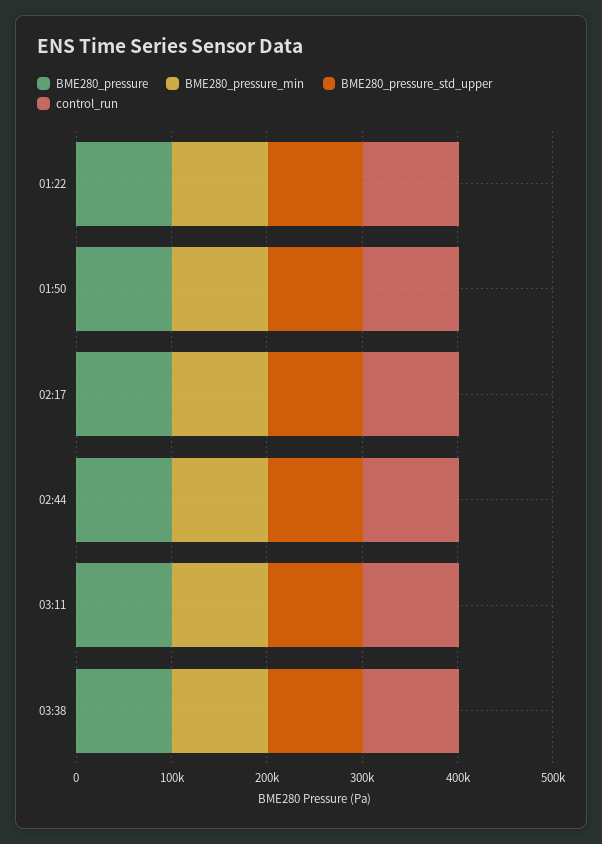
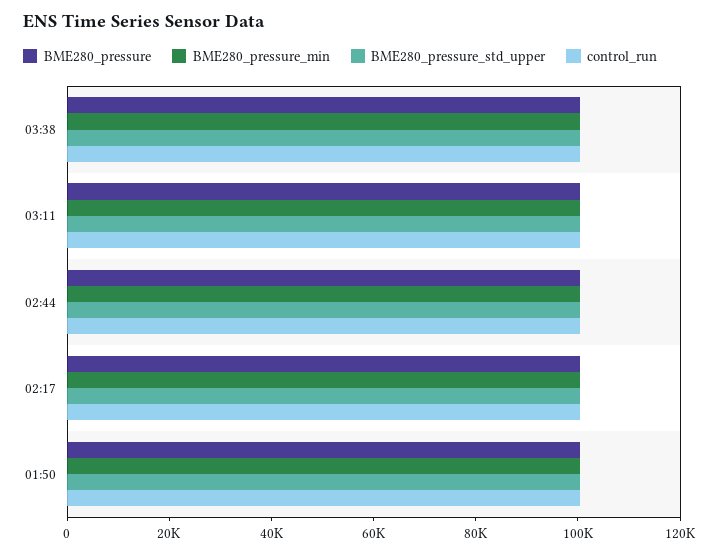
  {
    "BME280_pressure": {
-     "01:22": 100000,
      "01:50": 100000,
      "02:17": 100000,
      "02:44": 100000,
      "03:11": 100000,
      "03:38": 100000
    },
    "BME280_pressure_min": {
-     "01:22": 100000,
      "01:50": 100000,
      "02:17": 100000,
      "02:44": 100000,
      "03:11": 100000,
      "03:38": 100000
    },
    "BME280_pressure_std_upper": {
-     "01:22": 100000,
      "01:50": 100000,
      "02:17": 100000,
      "02:44": 100000,
      "03:11": 100000,
      "03:38": 100000
    },
    "control_run": {
-     "01:22": 100000,
      "01:50": 100000,
      "02:17": 100000,
      "02:44": 100000,
      "03:11": 100000,
      "03:38": 100000
    }
  }

